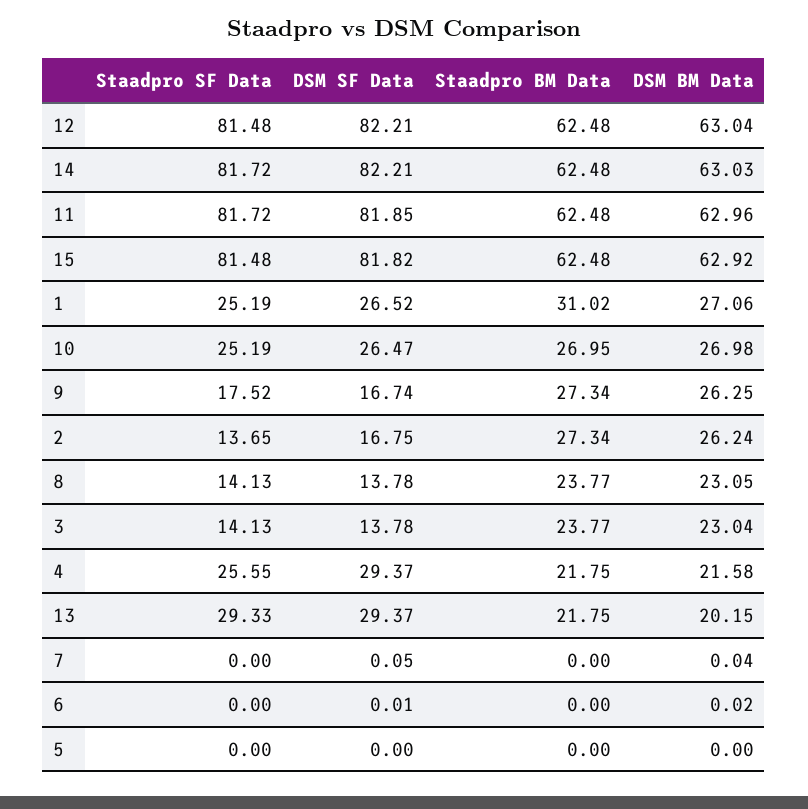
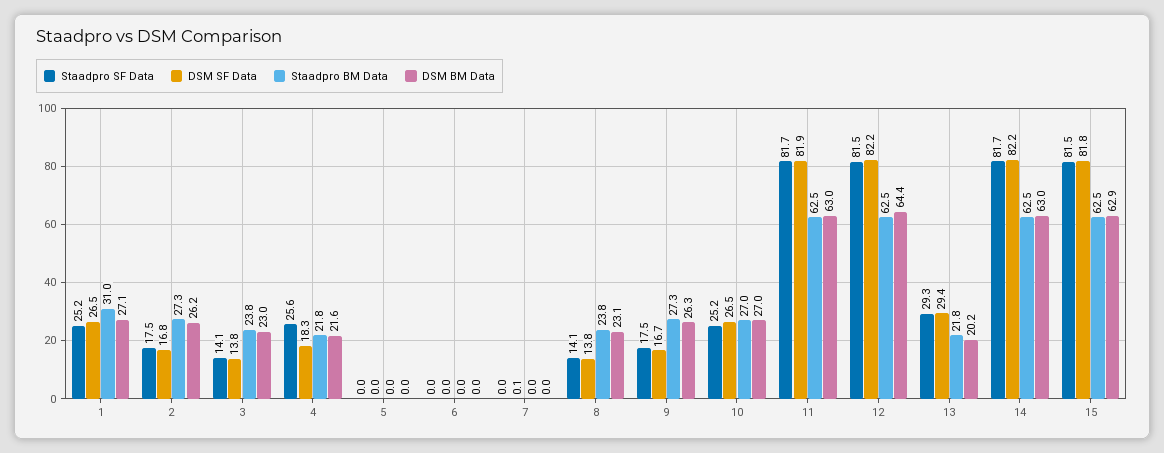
  {
    "Staadpro SF Data": {
      "12": 81.48,
      "14": 81.72,
      "11": 81.72,
      "15": 81.48,
      "1": 25.19,
      "10": 25.19,
      "9": 17.52,
-     "2": 13.65,
+     "2": 17.5,
      "8": 14.13,
      "3": 14.13,
      "4": 25.55,
      "13": 29.33,
      "7": 0,
      "6": 0,
      "5": 0
    },
    "DSM SF Data": {
      "12": 82.21,
      "14": 82.21,
      "11": 81.85,
      "15": 81.82,
      "1": 26.52,
      "10": 26.47,
      "9": 16.74,
      "2": 16.75,
      "8": 13.78,
      "3": 13.78,
-     "4": 29.37,
+     "4": 18.3,
      "13": 29.37,
      "7": 0.05,
      "6": 0.01,
      "5": 0
    },
    "Staadpro BM Data": {
      "12": 62.48,
      "14": 62.48,
      "11": 62.48,
      "15": 62.48,
      "1": 31.02,
      "10": 26.95,
      "9": 27.34,
      "2": 27.34,
      "8": 23.77,
      "3": 23.77,
      "4": 21.75,
      "13": 21.75,
      "7": 0,
      "6": 0,
      "5": 0
    },
    "DSM BM Data": {
-     "12": 63.04,
+     "12": 64.4,
      "14": 63.03,
      "11": 62.96,
      "15": 62.92,
      "1": 27.06,
      "10": 26.98,
      "9": 26.25,
      "2": 26.24,
      "8": 23.05,
      "3": 23.04,
      "4": 21.58,
      "13": 20.15,
      "7": 0.04,
      "6": 0.02,
      "5": 0
    }
  }

